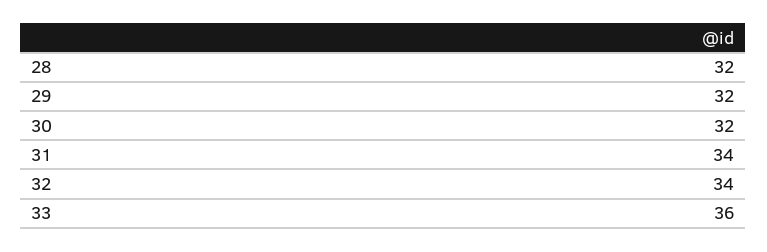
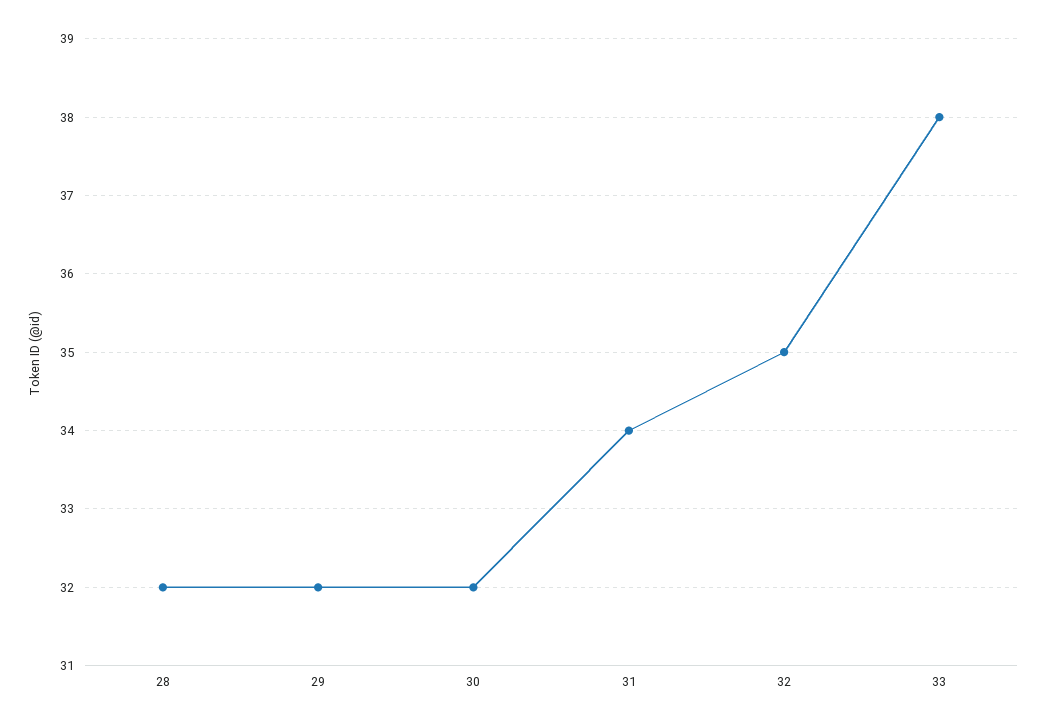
  {
    "28": 32,
    "29": 32,
    "30": 32,
    "31": 34,
-   "32": 34,
+   "32": 35,
-   "33": 36
+   "33": 38
  }

